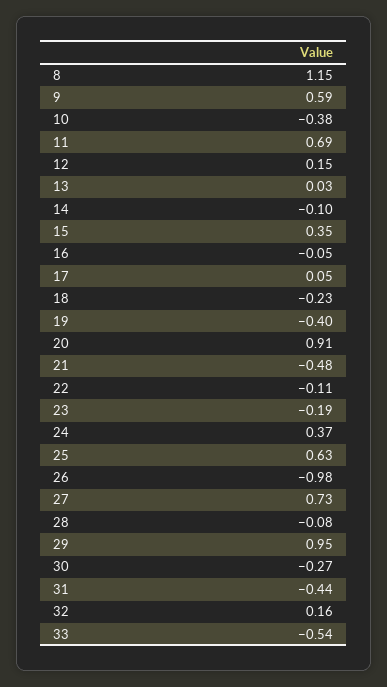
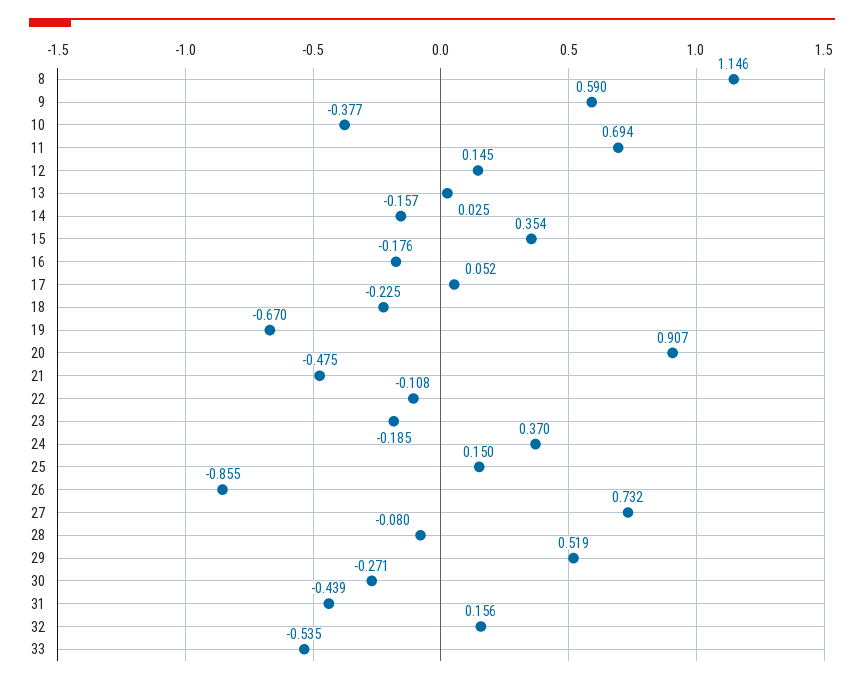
  {
    "8": 1.146,
    "9": 0.59,
    "10": -0.377,
    "11": 0.694,
    "12": 0.145,
    "13": 0.025,
-   "14": -0.1,
+   "14": -0.157,
    "15": 0.354,
-   "16": -0.05,
+   "16": -0.176,
    "17": 0.052,
    "18": -0.225,
-   "19": -0.4,
+   "19": -0.67,
    "20": 0.907,
    "21": -0.475,
    "22": -0.108,
    "23": -0.185,
    "24": 0.37,
-   "25": 0.63,
+   "25": 0.15,
-   "26": -0.98,
+   "26": -0.855,
    "27": 0.732,
    "28": -0.08,
-   "29": 0.95,
+   "29": 0.519,
    "30": -0.271,
    "31": -0.439,
    "32": 0.156,
    "33": -0.535
  }

